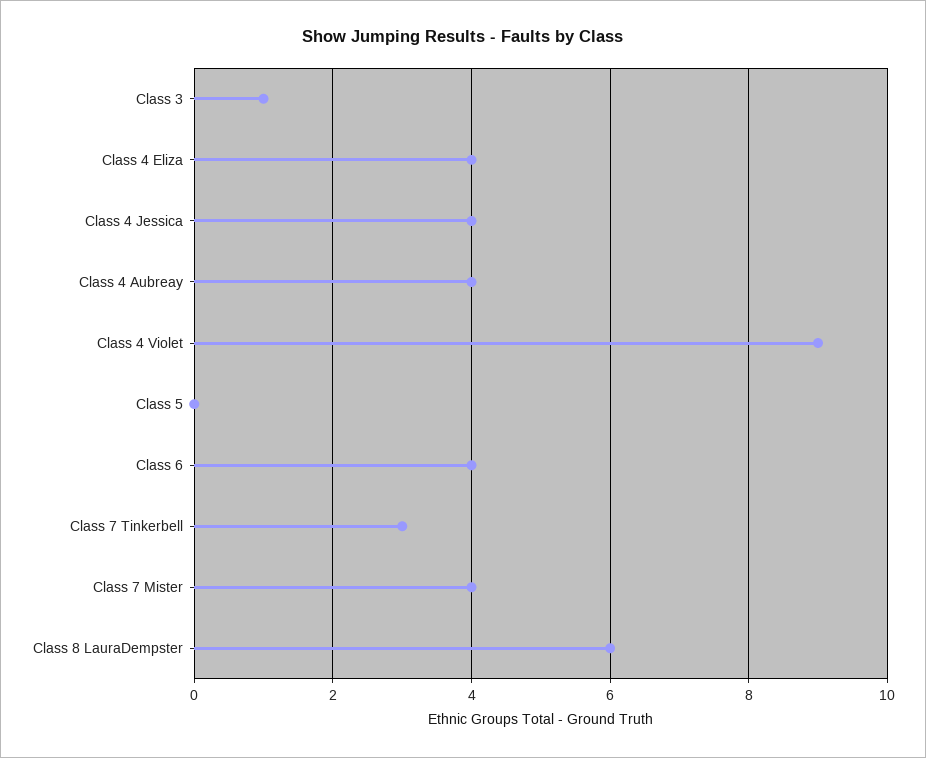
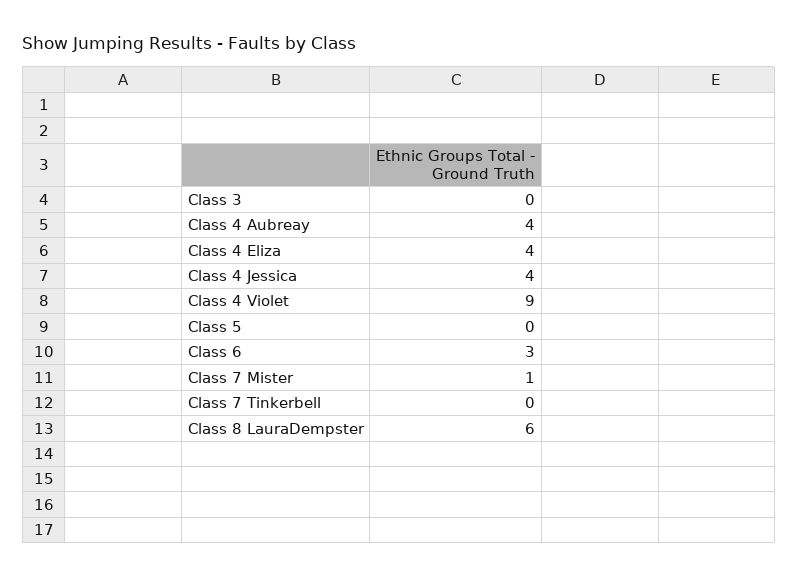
  {
-   "Class 3": 1,
+   "Class 3": 0,
    "Class 4 Eliza": 4,
    "Class 4 Jessica": 4,
    "Class 4 Aubreay": 4,
    "Class 4 Violet": 9,
    "Class 5": 0,
-   "Class 6": 4,
+   "Class 6": 3,
-   "Class 7 Tinkerbell": 3,
+   "Class 7 Tinkerbell": 0,
-   "Class 7 Mister": 4,
+   "Class 7 Mister": 1,
    "Class 8 LauraDempster": 6
  }

